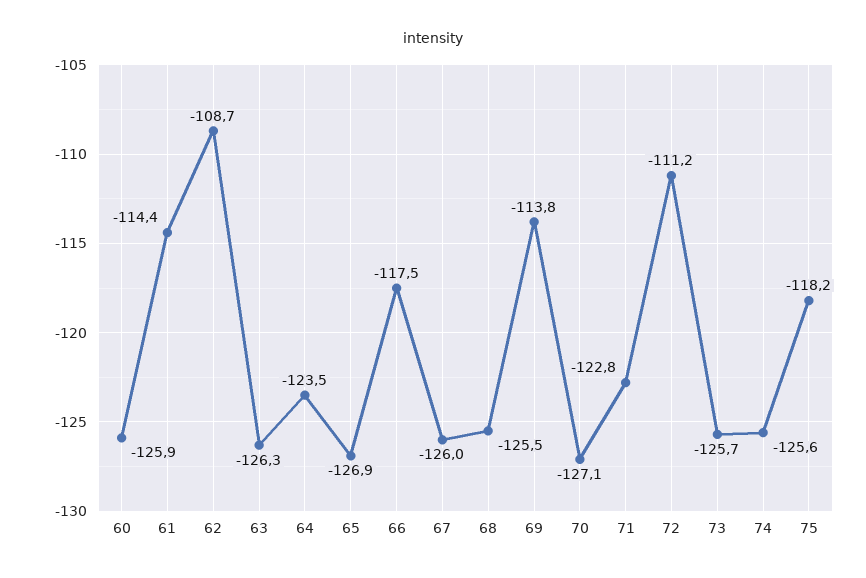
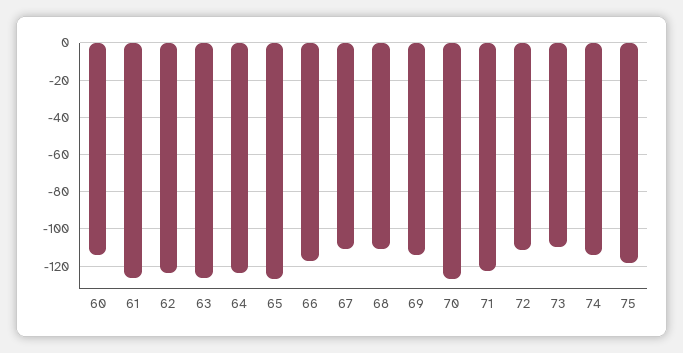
  {
-   "60": -125.9,
+   "60": -115,
-   "61": -114.4,
+   "61": -125,
-   "62": -108.7,
+   "62": -125,
    "63": -126.3,
    "64": -123.5,
    "65": -126.9,
    "66": -117.5,
-   "67": -126,
+   "67": -110,
-   "68": -125.5,
+   "68": -110,
    "69": -113.8,
    "70": -127.1,
    "71": -122.8,
    "72": -111.2,
-   "73": -125.7,
+   "73": -110,
-   "74": -125.6,
+   "74": -115,
    "75": -118.2
  }

